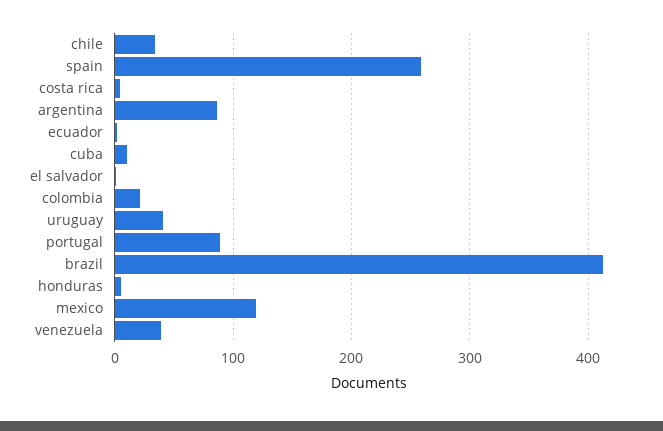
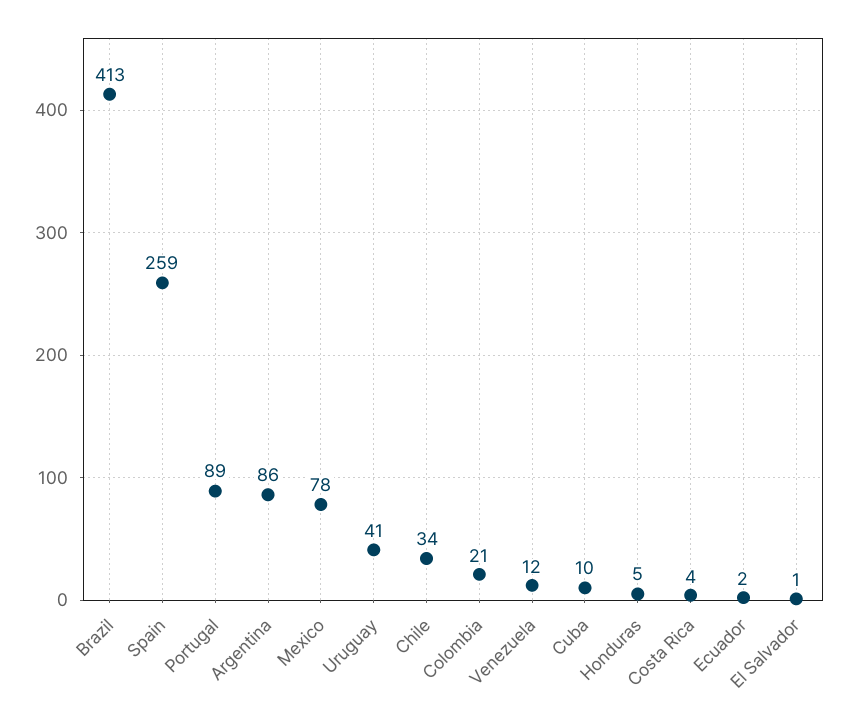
  {
    "chile": 34,
    "spain": 259,
    "costa rica": 4,
    "argentina": 86,
    "ecuador": 2,
    "cuba": 10,
    "el salvador": 1,
    "colombia": 21,
    "uruguay": 41,
    "portugal": 89,
    "brazil": 413,
    "honduras": 5,
-   "mexico": 120,
+   "mexico": 78,
-   "venezuela": 40
+   "venezuela": 12
  }

